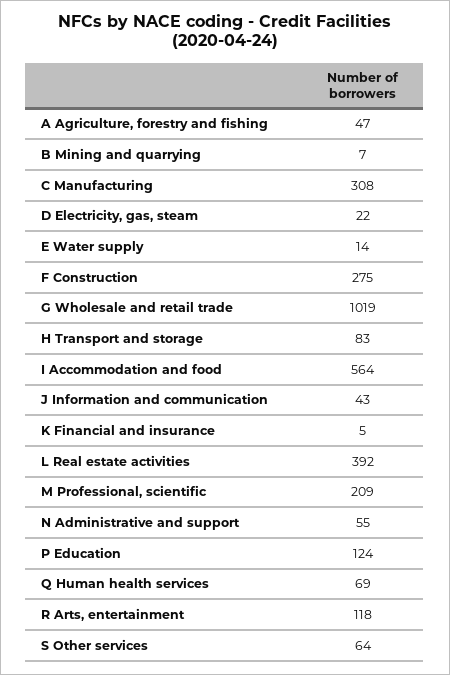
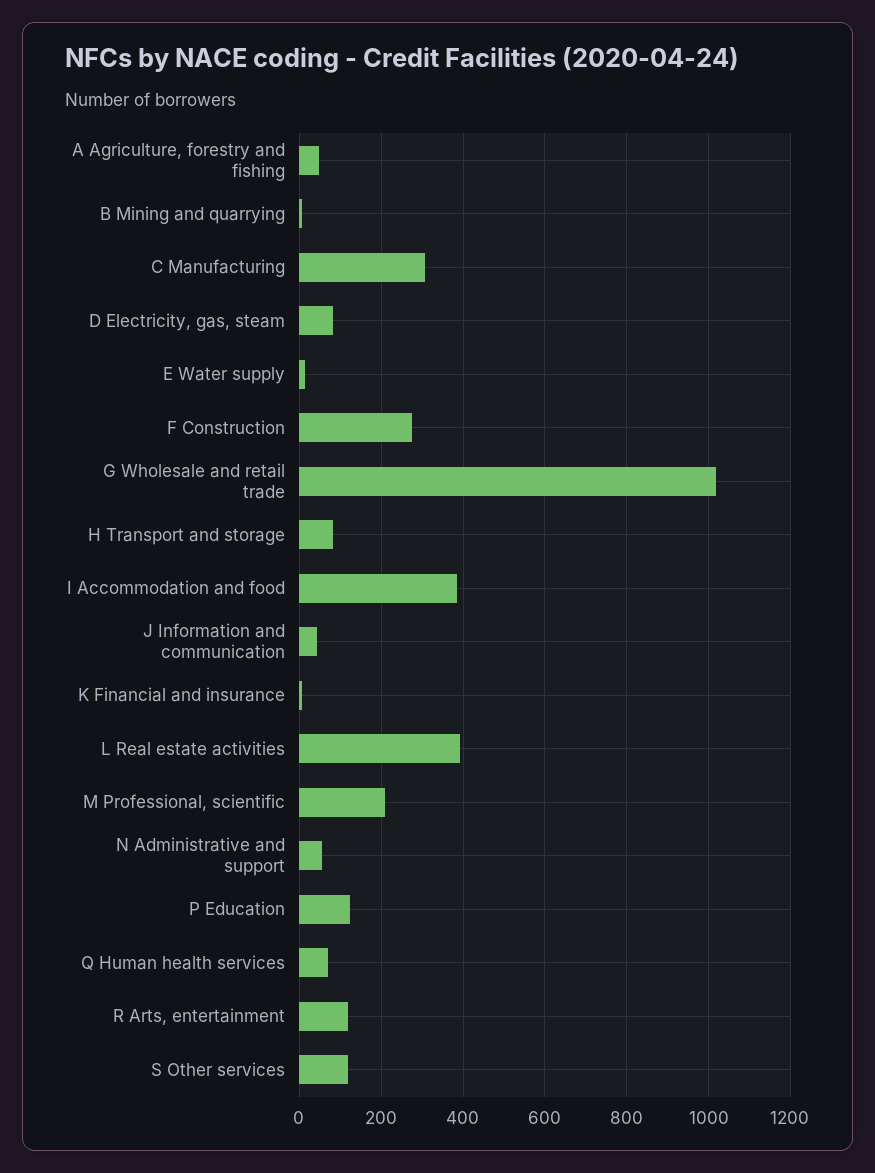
  {
    "A Agriculture, forestry and fishing": 47,
    "B Mining and quarrying": 7,
    "C Manufacturing": 308,
-   "D Electricity, gas, steam": 22,
+   "D Electricity, gas, steam": 80,
    "E Water supply": 14,
    "F Construction": 275,
    "G Wholesale and retail trade": 1019,
    "H Transport and storage": 83,
-   "I Accommodation and food": 564,
+   "I Accommodation and food": 380,
    "J Information and communication": 43,
    "K Financial and insurance": 5,
    "L Real estate activities": 392,
    "M Professional, scientific": 209,
    "N Administrative and support": 55,
    "P Education": 124,
    "Q Human health services": 69,
    "R Arts, entertainment": 118,
-   "S Other services": 64
+   "S Other services": 120
  }

